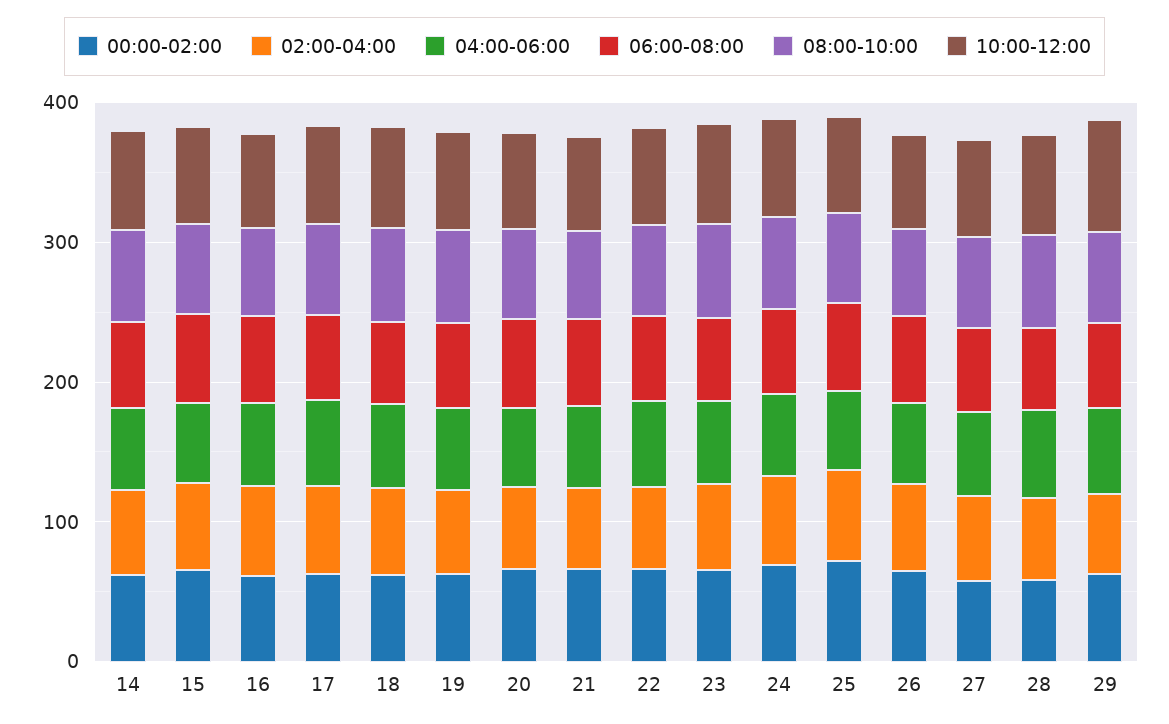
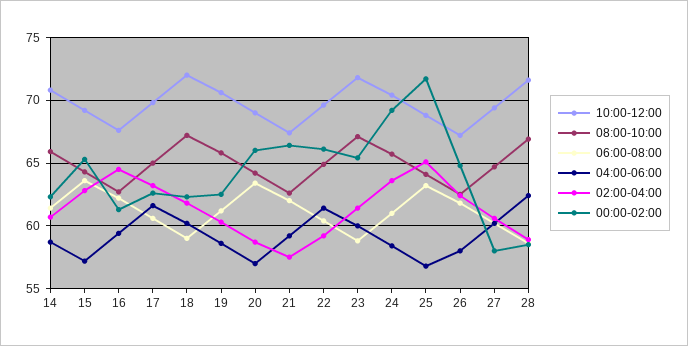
  {
    "00:00-02:00": {
      "14": 62.5,
      "15": 65.5,
      "16": 61.5,
      "17": 62.5,
      "18": 62.5,
      "19": 62.5,
      "20": 66,
      "21": 66.5,
      "22": 66,
      "23": 65.5,
      "24": 69,
      "25": 71.5,
      "26": 65,
      "27": 58,
-     "28": 58.5,
+     "28": 58.5
-     "29": 60
    },
    "02:00-04:00": {
      "14": 60.5,
      "15": 63,
      "16": 64.5,
      "17": 63,
      "18": 62,
      "19": 60.5,
      "20": 58.5,
      "21": 57.5,
      "22": 59,
      "23": 61.5,
      "24": 63.5,
      "25": 65,
      "26": 62.5,
      "27": 60.5,
-     "28": 59,
+     "28": 59
-     "29": 60
    },
    "04:00-06:00": {
      "14": 58.5,
      "15": 57,
      "16": 59.5,
      "17": 61.5,
      "18": 60,
      "19": 58.5,
      "20": 57,
      "21": 59,
      "22": 61.5,
      "23": 60,
      "24": 58.5,
      "25": 57,
      "26": 58,
      "27": 60,
-     "28": 62.5,
+     "28": 62.5
-     "29": 60
    },
    "06:00-08:00": {
      "14": 61.5,
      "15": 63.5,
      "16": 62,
      "17": 60.5,
      "18": 59,
      "19": 61,
      "20": 63.5,
      "21": 62,
      "22": 60.5,
      "23": 59,
      "24": 61,
      "25": 63,
      "26": 62,
      "27": 60,
-     "28": 58.5,
+     "28": 58.5
-     "29": 60
    },
    "08:00-10:00": {
      "14": 66,
      "15": 64.5,
      "16": 62.5,
      "17": 65,
      "18": 67,
      "19": 66,
      "20": 64,
      "21": 62.5,
      "22": 65,
      "23": 67,
      "24": 65.5,
      "25": 64,
      "26": 62.5,
      "27": 64.5,
-     "28": 67,
+     "28": 67
-     "29": 60
    },
    "10:00-12:00": {
      "14": 71,
      "15": 69,
      "16": 67.5,
      "17": 70,
      "18": 72,
      "19": 70.5,
      "20": 69,
      "21": 67.5,
      "22": 69.5,
      "23": 72,
      "24": 70.5,
      "25": 69,
      "26": 67,
      "27": 69.5,
-     "28": 71.5,
+     "28": 71.5
-     "29": 80
    }
  }

